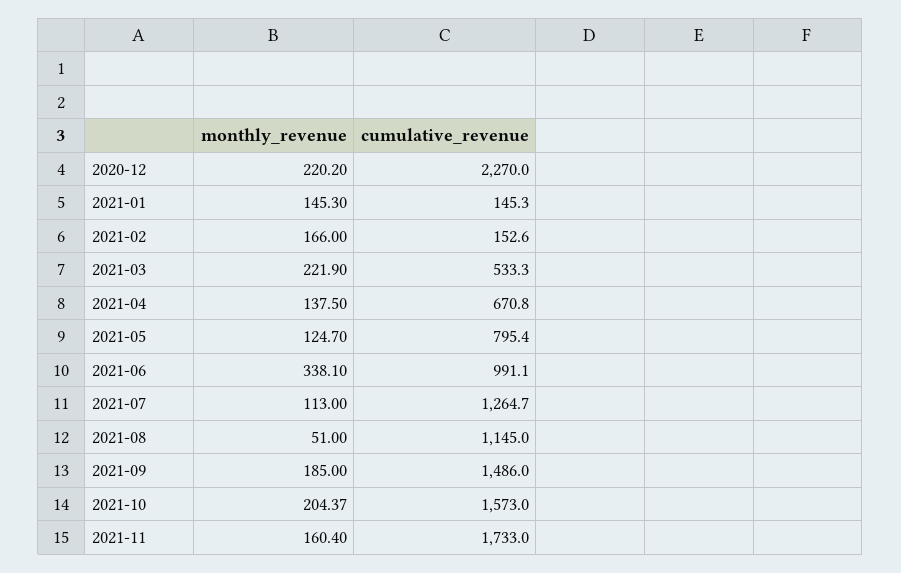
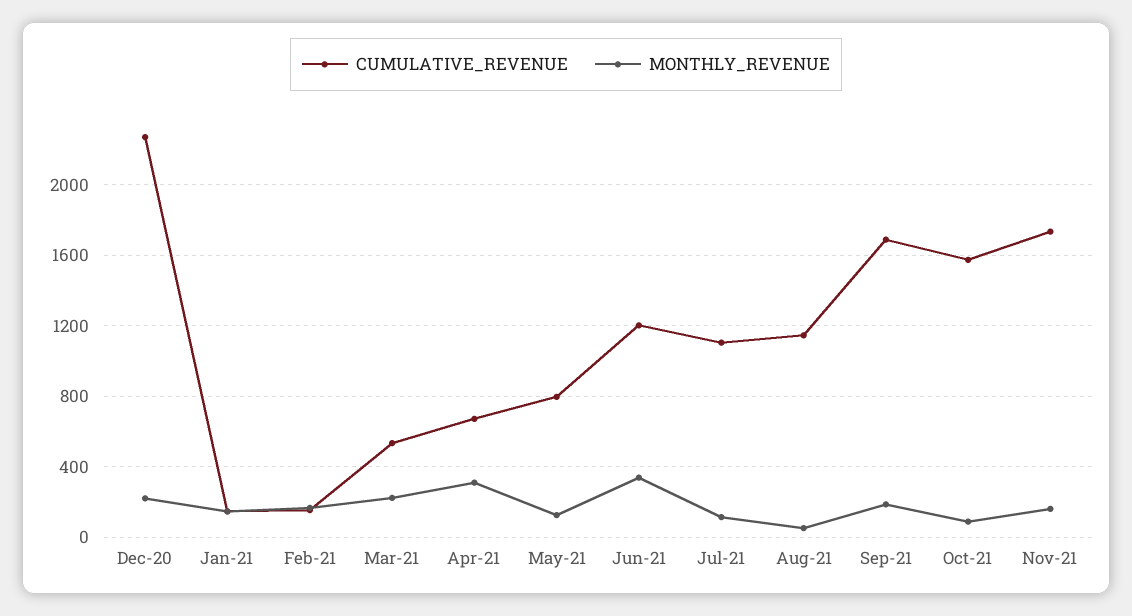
  {
    "monthly_revenue": {
      "2020-12": 220.2,
      "2021-01": 145.3,
      "2021-02": 166,
      "2021-03": 221.9,
-     "2021-04": 137.5,
+     "2021-04": 300,
      "2021-05": 124.7,
      "2021-06": 338.1,
      "2021-07": 113,
      "2021-08": 51,
      "2021-09": 185,
-     "2021-10": 204.37,
+     "2021-10": 100,
      "2021-11": 160.4
    },
    "cumulative_revenue": {
      "2020-12": 2270,
      "2021-01": 145.3,
      "2021-02": 152.6,
      "2021-03": 533.3,
      "2021-04": 670.8,
      "2021-05": 795.4,
-     "2021-06": 991.1,
+     "2021-06": 1200,
-     "2021-07": 1264.7,
+     "2021-07": 1100,
      "2021-08": 1145,
-     "2021-09": 1486,
+     "2021-09": 1700,
      "2021-10": 1573,
      "2021-11": 1733
    }
  }

